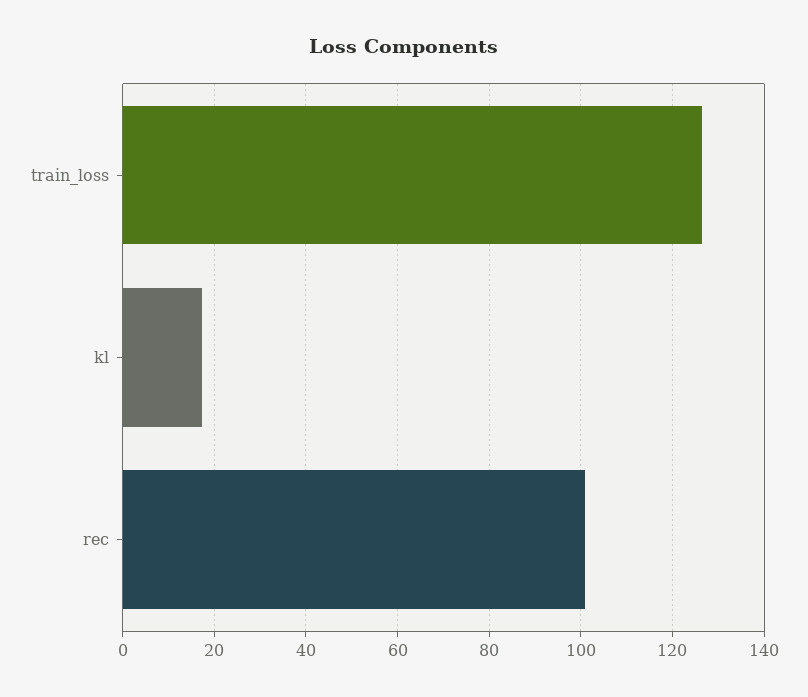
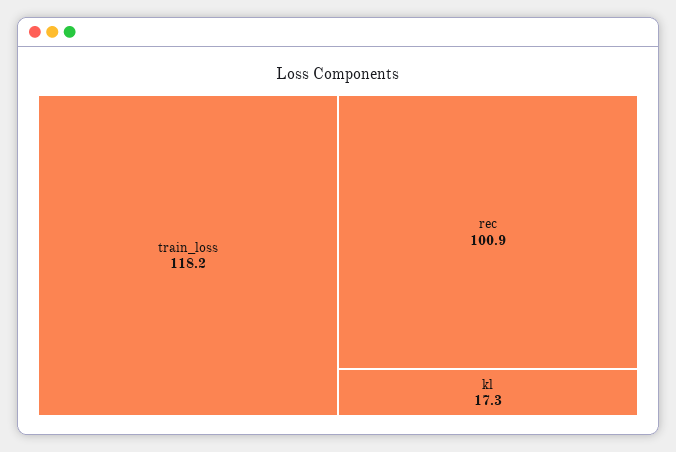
  {
-   "train_loss": 126,
+   "train_loss": 118.2,
    "kl": 17.3,
    "rec": 100.9
  }

